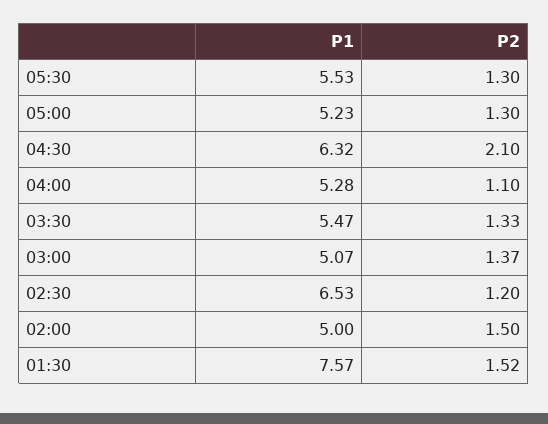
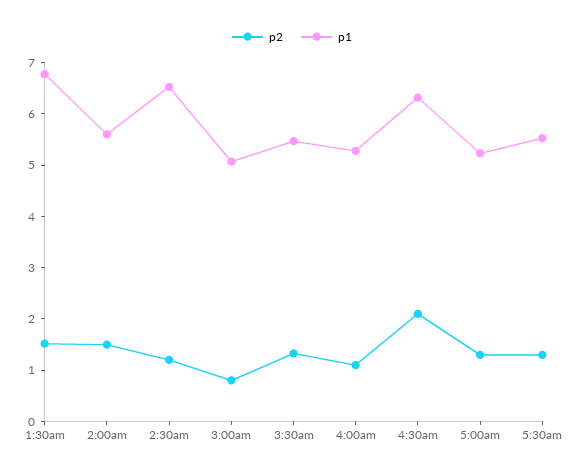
  {
    "P1": {
      "05:30": 5.53,
      "05:00": 5.23,
      "04:30": 6.32,
      "04:00": 5.28,
      "03:30": 5.47,
      "03:00": 5.07,
      "02:30": 6.53,
-     "02:00": 5,
+     "02:00": 5.6,
-     "01:30": 7.57
+     "01:30": 6.8
    },
    "P2": {
      "05:30": 1.3,
      "05:00": 1.3,
      "04:30": 2.1,
      "04:00": 1.1,
      "03:30": 1.33,
-     "03:00": 1.37,
+     "03:00": 0.8,
      "02:30": 1.2,
      "02:00": 1.5,
      "01:30": 1.52
    }
  }

